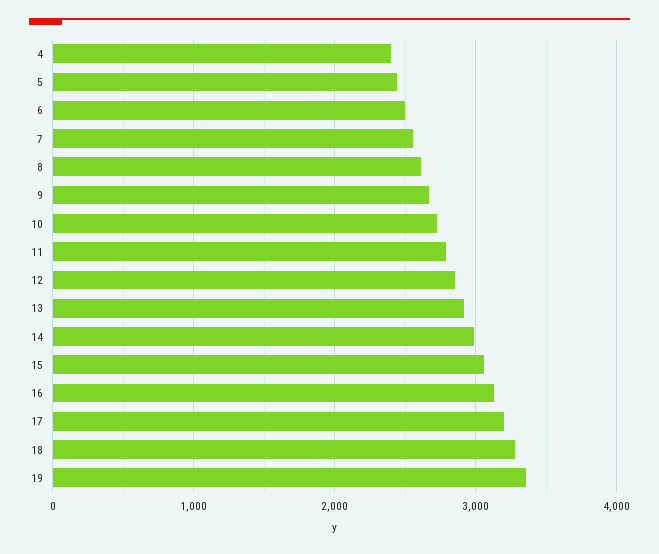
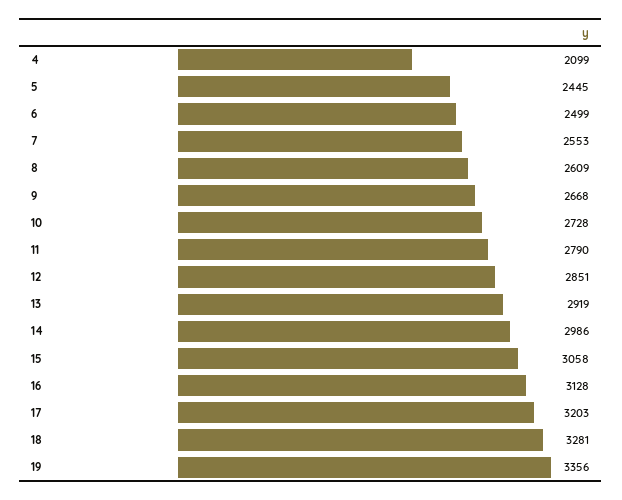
  {
-   "4": 2400,
+   "4": 2099,
    "5": 2445,
    "6": 2499,
    "7": 2553,
    "8": 2609,
    "9": 2668,
    "10": 2728,
    "11": 2790,
    "12": 2851,
    "13": 2919,
    "14": 2986,
    "15": 3058,
    "16": 3128,
    "17": 3203,
    "18": 3281,
    "19": 3356
  }

